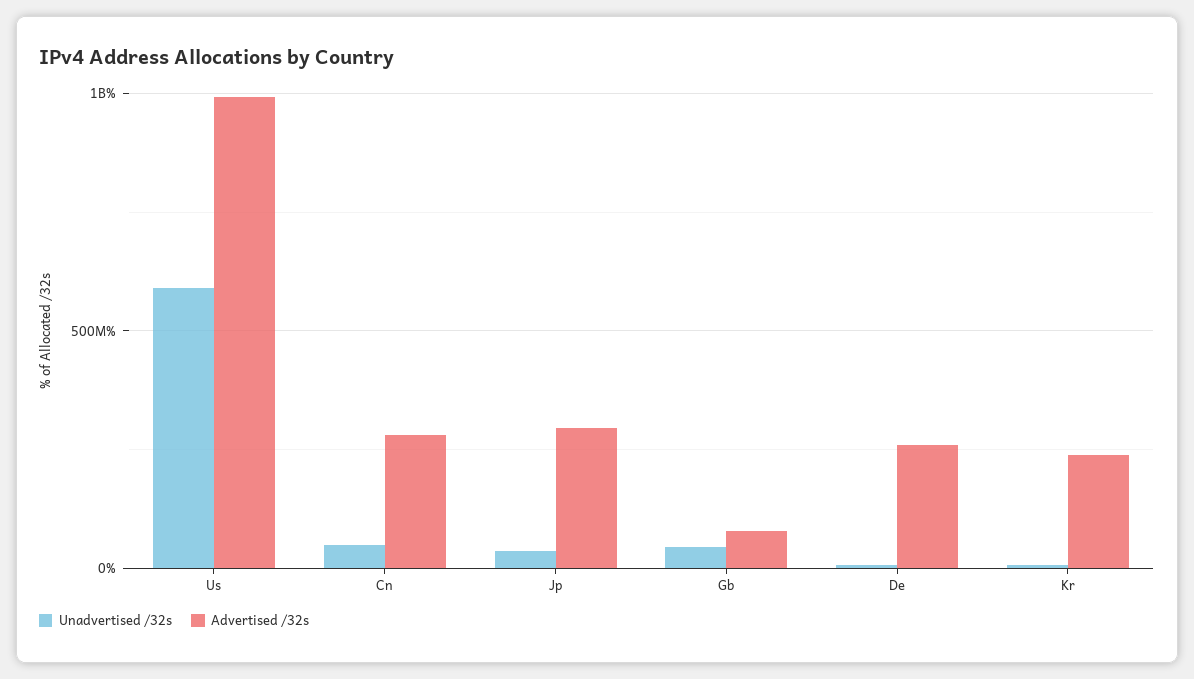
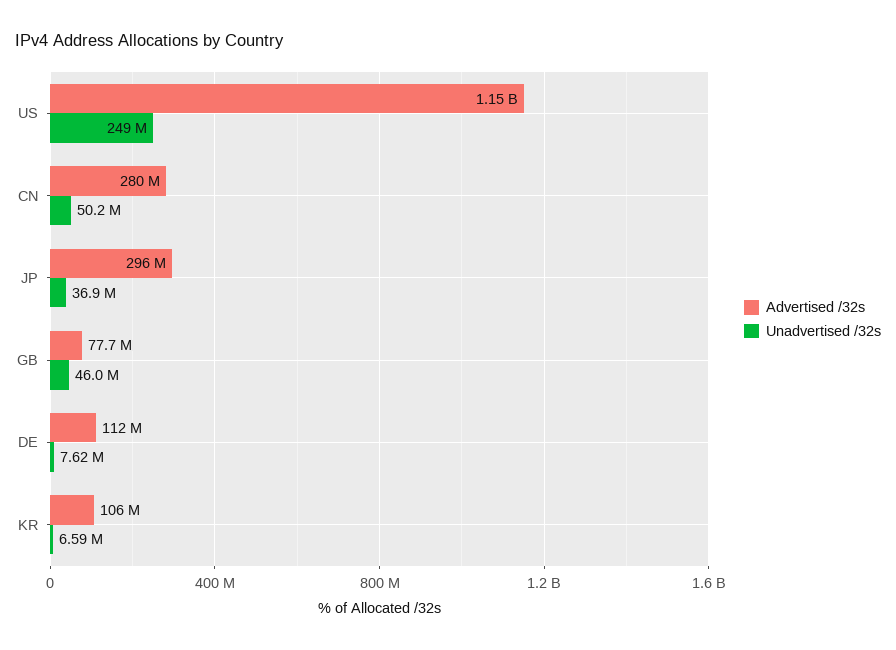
  {
    "Unadvertised /32s": {
-     "Us": 600000000,
+     "Us": 249000000,
      "Cn": 50200000,
      "Jp": 36900000,
      "Gb": 46000000,
      "De": 7620000,
      "Kr": 6590000
    },
    "Advertised /32s": {
-     "Us": 1000000000,
+     "Us": 1150000000,
      "Cn": 280000000,
      "Jp": 296000000,
      "Gb": 77700000,
-     "De": 250000000,
+     "De": 112000000,
-     "Kr": 250000000
+     "Kr": 106000000
    }
  }

